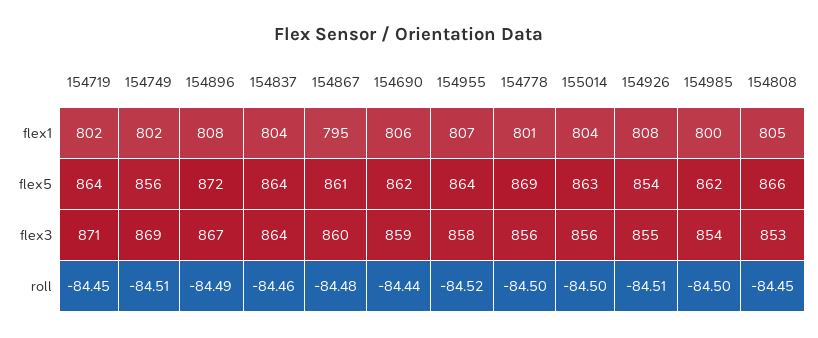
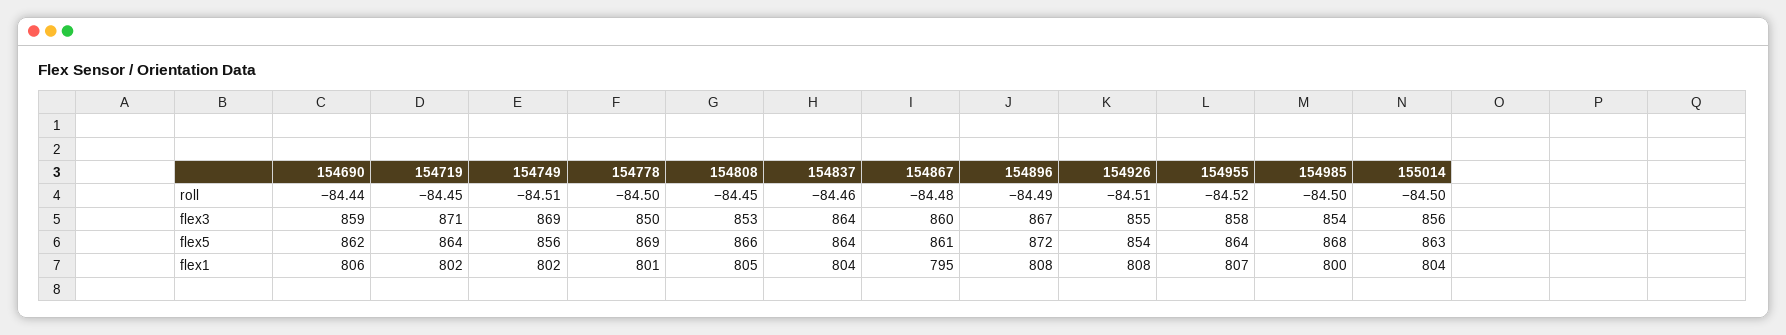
  {
    "154719": {
      "flex1": 802,
      "flex5": 864,
      "flex3": 871,
      "roll": -84.45
    },
    "154749": {
      "flex1": 802,
      "flex5": 856,
      "flex3": 869,
      "roll": -84.51
    },
    "154896": {
      "flex1": 808,
      "flex5": 872,
      "flex3": 867,
      "roll": -84.49
    },
    "154837": {
      "flex1": 804,
      "flex5": 864,
      "flex3": 864,
      "roll": -84.46
    },
    "154867": {
      "flex1": 795,
      "flex5": 861,
      "flex3": 860,
      "roll": -84.48
    },
    "154690": {
      "flex1": 806,
      "flex5": 862,
      "flex3": 859,
      "roll": -84.44
    },
    "154955": {
      "flex1": 807,
      "flex5": 864,
      "flex3": 858,
      "roll": -84.52
    },
    "154778": {
      "flex1": 801,
      "flex5": 869,
-     "flex3": 856,
+     "flex3": 850,
      "roll": -84.5
    },
    "155014": {
      "flex1": 804,
      "flex5": 863,
      "flex3": 856,
      "roll": -84.5
    },
    "154926": {
      "flex1": 808,
      "flex5": 854,
      "flex3": 855,
      "roll": -84.51
    },
    "154985": {
      "flex1": 800,
-     "flex5": 862,
+     "flex5": 868,
      "flex3": 854,
      "roll": -84.5
    },
    "154808": {
      "flex1": 805,
      "flex5": 866,
      "flex3": 853,
      "roll": -84.45
    }
  }

